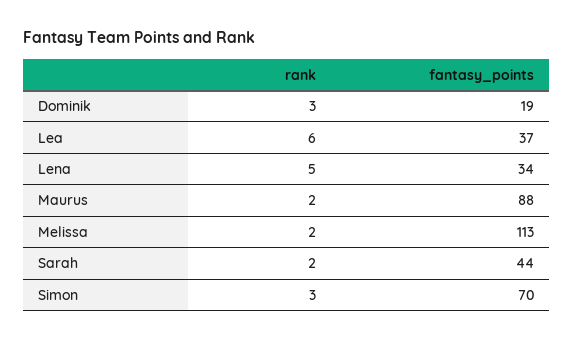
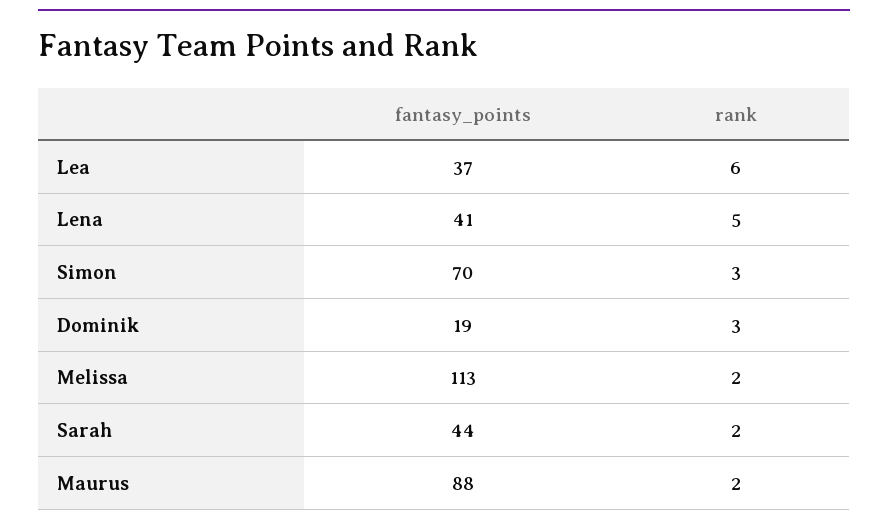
  {
    "rank": {
      "Dominik": 3,
      "Lea": 6,
      "Lena": 5,
      "Maurus": 2,
      "Melissa": 2,
      "Sarah": 2,
      "Simon": 3
    },
    "fantasy_points": {
      "Dominik": 19,
      "Lea": 37,
-     "Lena": 34,
+     "Lena": 41,
      "Maurus": 88,
      "Melissa": 113,
      "Sarah": 44,
      "Simon": 70
    }
  }

